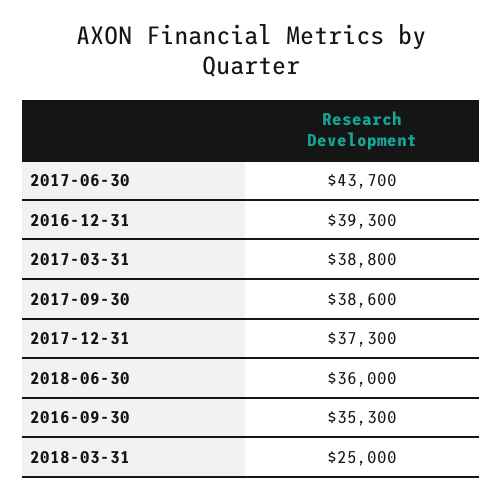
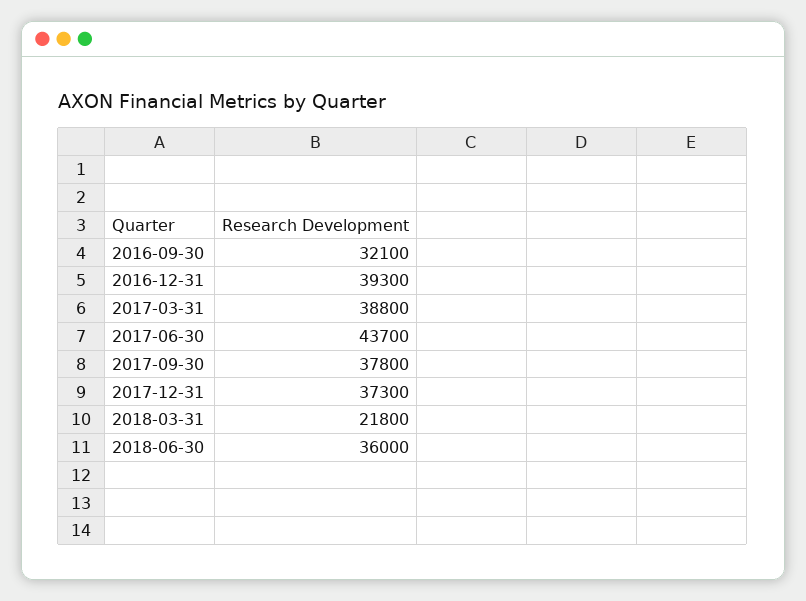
  {
    "2017-06-30": 43700,
    "2016-12-31": 39300,
    "2017-03-31": 38800,
-   "2017-09-30": 38600,
+   "2017-09-30": 37800,
    "2017-12-31": 37300,
    "2018-06-30": 36000,
-   "2016-09-30": 35300,
+   "2016-09-30": 32100,
-   "2018-03-31": 25000
+   "2018-03-31": 21800
  }

